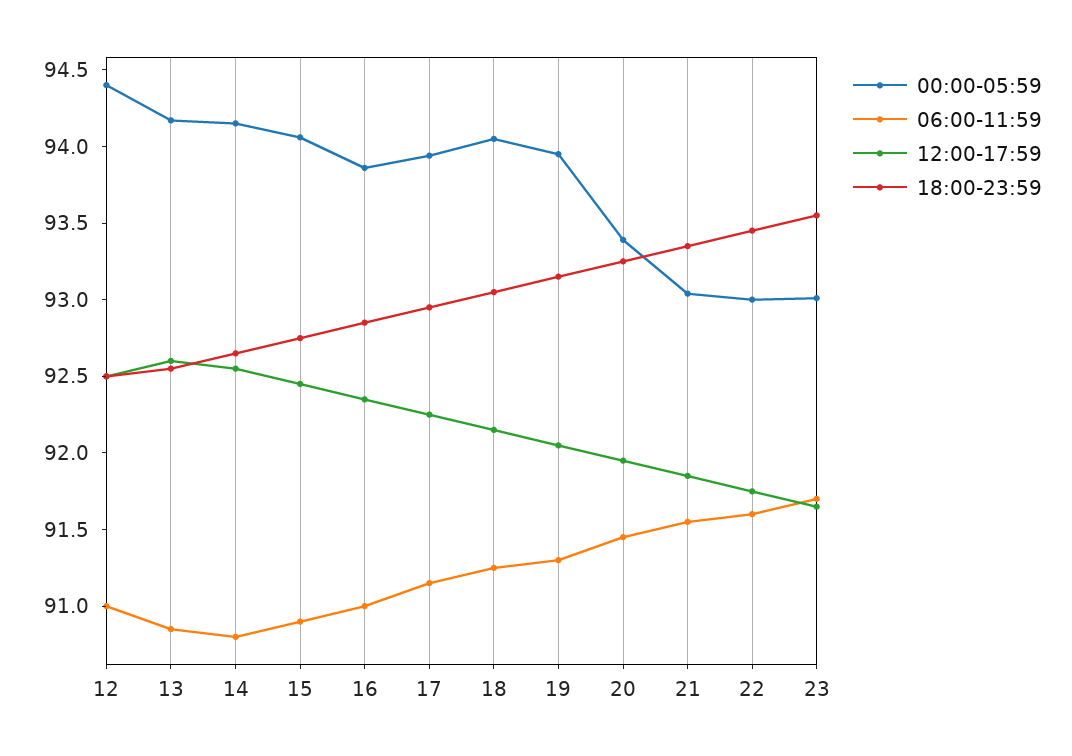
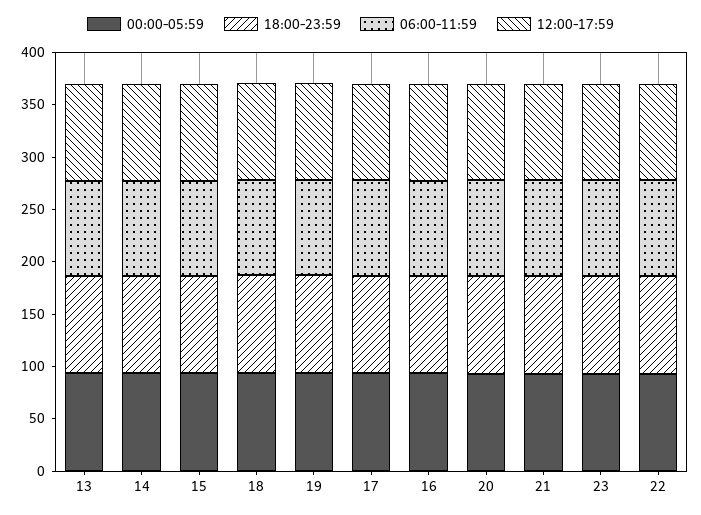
  {
    "00:00-05:59": {
-     "12": 94.4,
      "13": 94.2,
      "14": 94.2,
      "15": 94.1,
      "16": 93.9,
      "17": 93.9,
      "18": 94.1,
      "19": 94,
      "20": 93.4,
      "21": 93,
      "22": 93,
      "23": 93
    },
    "06:00-11:59": {
-     "12": 91,
      "13": 90.9,
      "14": 90.8,
      "15": 90.9,
      "16": 91,
      "17": 91.2,
      "18": 91.3,
      "19": 91.3,
      "20": 91.5,
      "21": 91.6,
      "22": 91.6,
      "23": 91.7
    },
    "12:00-17:59": {
-     "12": 92.5,
      "13": 92.6,
      "14": 92.6,
      "15": 92.5,
      "16": 92.4,
      "17": 92.3,
      "18": 92.2,
      "19": 92.1,
      "20": 92,
      "21": 91.9,
      "22": 91.8,
      "23": 91.7
    },
    "18:00-23:59": {
-     "12": 92.5,
      "13": 92.6,
      "14": 92.7,
      "15": 92.8,
      "16": 92.9,
      "17": 93,
      "18": 93.1,
      "19": 93.2,
      "20": 93.3,
      "21": 93.4,
      "22": 93.5,
      "23": 93.6
    }
  }

